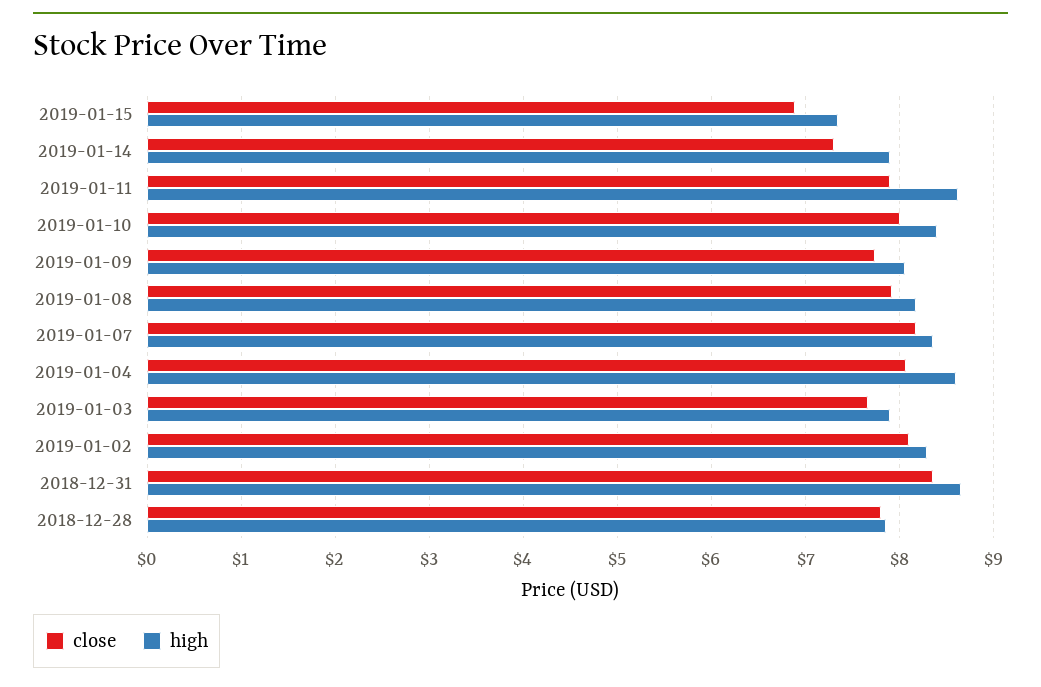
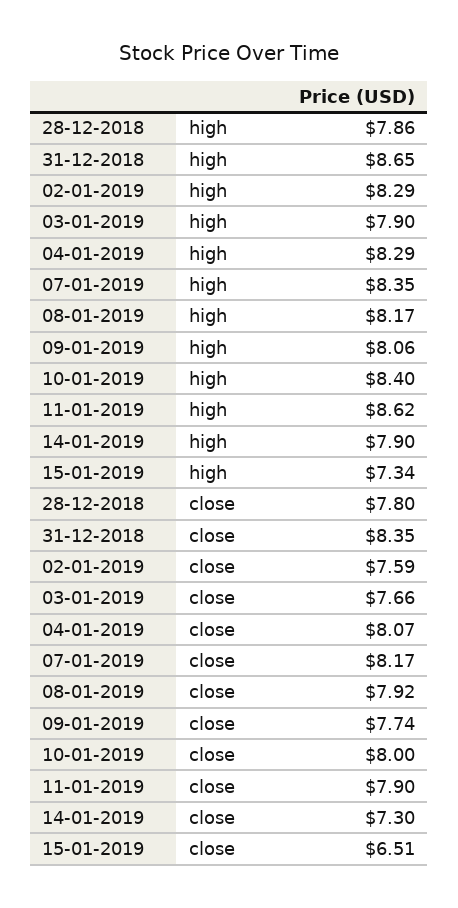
  {
    "close": {
-     "2019-01-15": 6.9,
+     "2019-01-15": 6.51,
      "2019-01-14": 7.3,
      "2019-01-11": 7.9,
      "2019-01-10": 8,
      "2019-01-09": 7.74,
      "2019-01-08": 7.92,
      "2019-01-07": 8.17,
      "2019-01-04": 8.07,
      "2019-01-03": 7.66,
-     "2019-01-02": 8.1,
+     "2019-01-02": 7.59,
      "2018-12-31": 8.35,
      "2018-12-28": 7.8
    },
    "high": {
      "2019-01-15": 7.34,
      "2019-01-14": 7.9,
      "2019-01-11": 8.62,
      "2019-01-10": 8.4,
      "2019-01-09": 8.06,
      "2019-01-08": 8.17,
      "2019-01-07": 8.35,
-     "2019-01-04": 8.6,
+     "2019-01-04": 8.29,
      "2019-01-03": 7.9,
      "2019-01-02": 8.29,
      "2018-12-31": 8.65,
      "2018-12-28": 7.86
    }
  }

